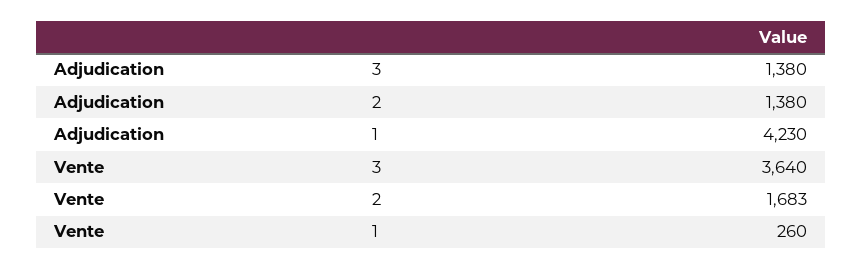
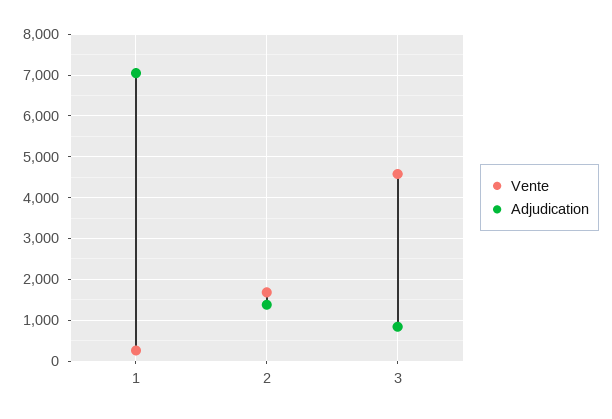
  {
    "Adjudication": {
-     "3": 1380,
+     "3": 800,
      "2": 1380,
-     "1": 4230
+     "1": 7000
    },
    "Vente": {
-     "3": 3640,
+     "3": 4600,
      "2": 1683,
      "1": 260
    }
  }

